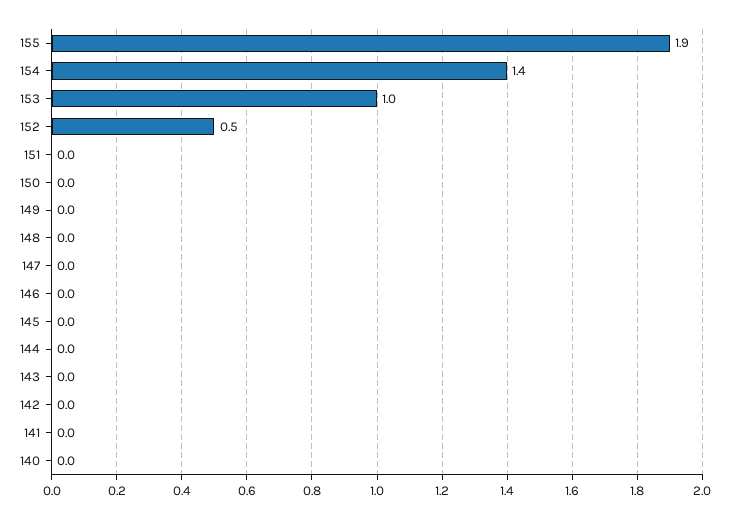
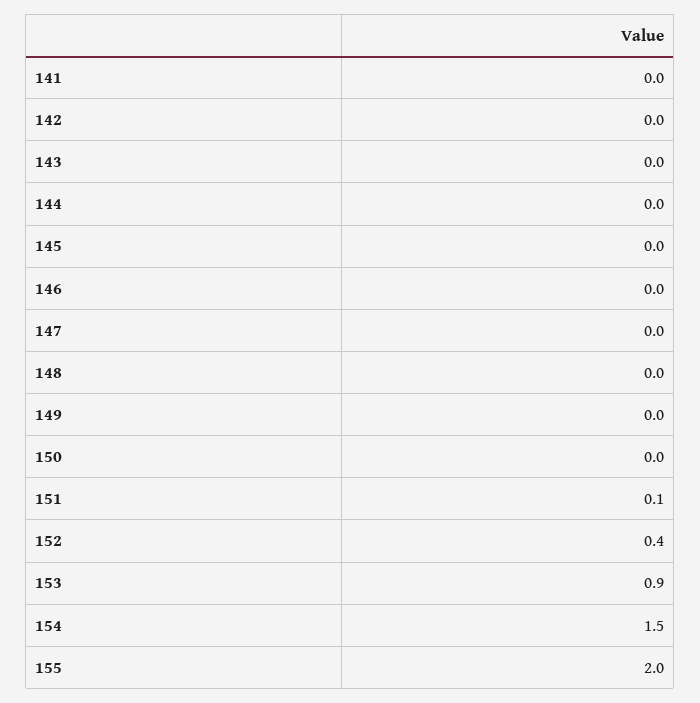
  {
-   "155": 1.9,
+   "155": 2,
-   "154": 1.4,
+   "154": 1.5,
-   "153": 1,
+   "153": 0.9,
-   "152": 0.5,
+   "152": 0.4,
-   "151": 0,
+   "151": 0.1,
    "150": 0,
    "149": 0,
    "148": 0,
    "147": 0,
    "146": 0,
    "145": 0,
    "144": 0,
    "143": 0,
    "142": 0,
-   "141": 0,
+   "141": 0
-   "140": 0
  }

